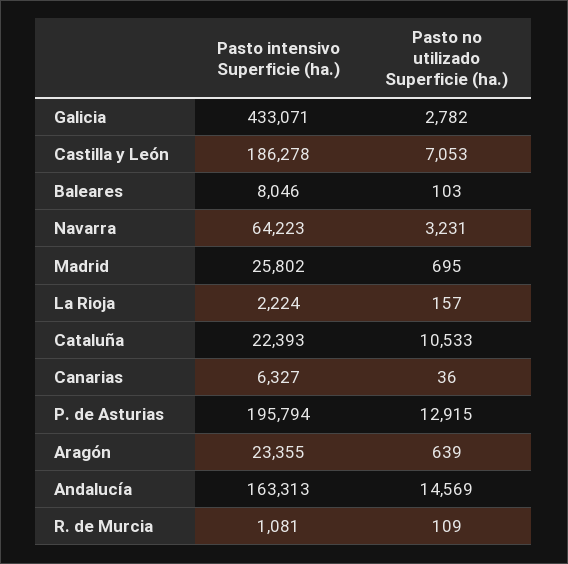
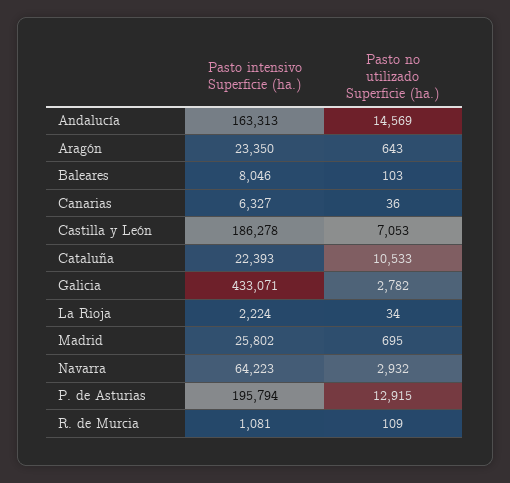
  {
    "Pasto intensivo Superficie (ha.)": {
      "Galicia": 433071,
      "Castilla y León": 186278,
      "Baleares": 8046,
      "Navarra": 64223,
      "Madrid": 25802,
      "La Rioja": 2224,
      "Cataluña": 22393,
      "Canarias": 6327,
      "P. de Asturias": 195794,
-     "Aragón": 23355,
+     "Aragón": 23350,
      "Andalucía": 163313,
      "R. de Murcia": 1081
    },
    "Pasto no utilizado Superficie (ha.)": {
      "Galicia": 2782,
      "Castilla y León": 7053,
      "Baleares": 103,
-     "Navarra": 3231,
+     "Navarra": 2932,
      "Madrid": 695,
-     "La Rioja": 157,
+     "La Rioja": 34,
      "Cataluña": 10533,
      "Canarias": 36,
      "P. de Asturias": 12915,
-     "Aragón": 639,
+     "Aragón": 643,
      "Andalucía": 14569,
      "R. de Murcia": 109
    }
  }

